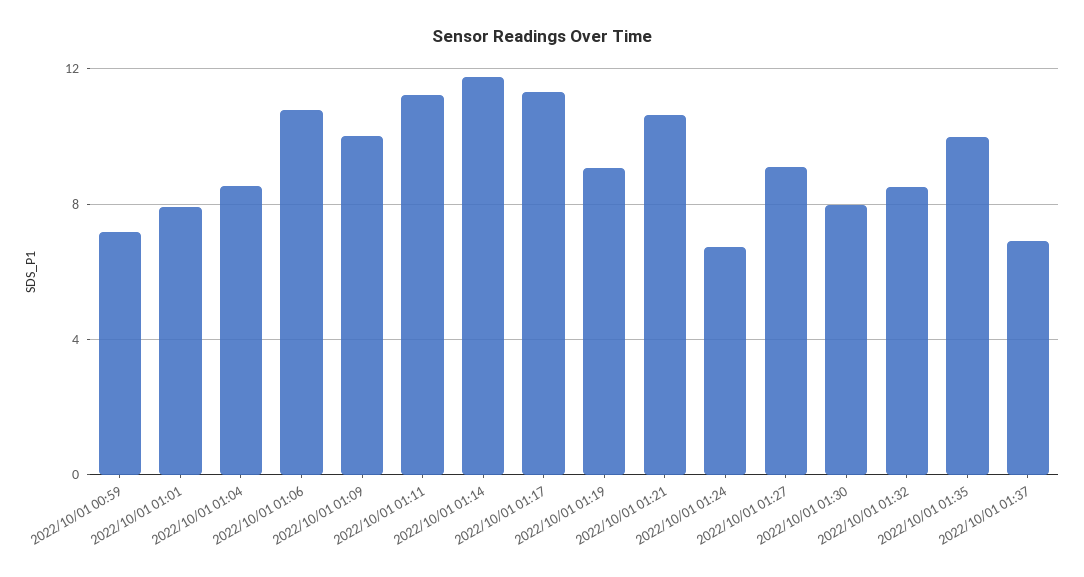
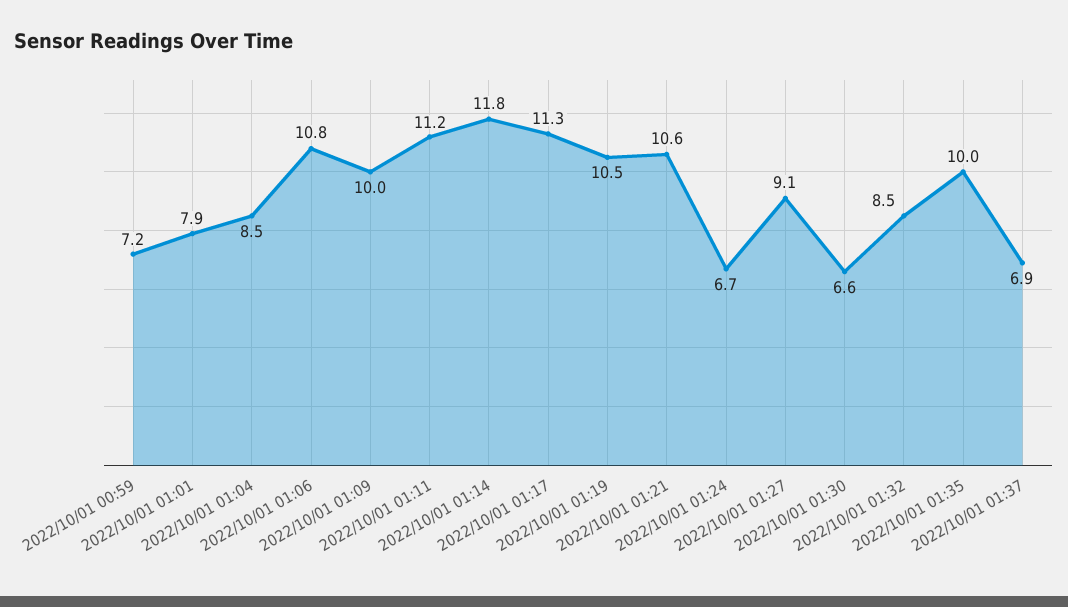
  {
    "2022/10/01 00:59": 7.2,
    "2022/10/01 01:01": 7.9,
    "2022/10/01 01:04": 8.5,
    "2022/10/01 01:06": 10.8,
    "2022/10/01 01:09": 10,
    "2022/10/01 01:11": 11.2,
    "2022/10/01 01:14": 11.8,
    "2022/10/01 01:17": 11.3,
-   "2022/10/01 01:19": 9,
+   "2022/10/01 01:19": 10.5,
    "2022/10/01 01:21": 10.6,
    "2022/10/01 01:24": 6.7,
    "2022/10/01 01:27": 9.1,
-   "2022/10/01 01:30": 8,
+   "2022/10/01 01:30": 6.6,
    "2022/10/01 01:32": 8.5,
    "2022/10/01 01:35": 10,
    "2022/10/01 01:37": 6.9
  }

